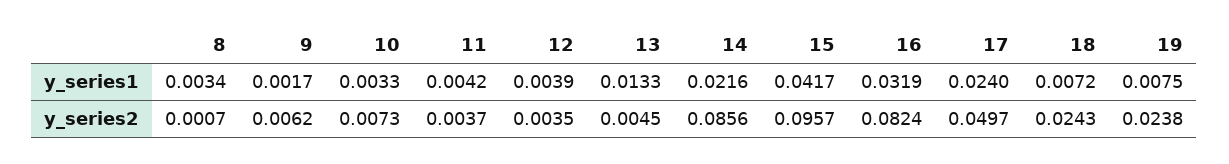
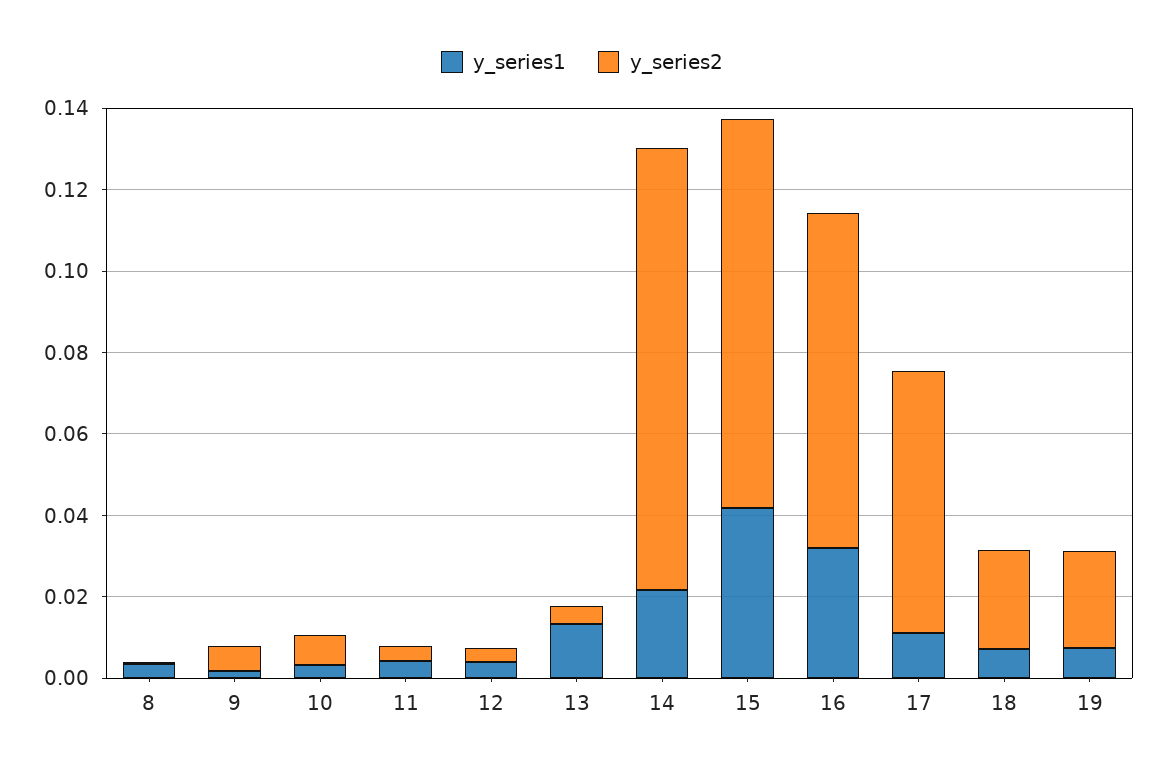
  {
    "y_series1": {
      "8": 0.0034,
      "9": 0.0017,
      "10": 0.0033,
      "11": 0.0042,
      "12": 0.0039,
      "13": 0.0133,
      "14": 0.0216,
      "15": 0.0417,
      "16": 0.0319,
-     "17": 0.024,
+     "17": 0.01,
      "18": 0.0072,
      "19": 0.0075
    },
    "y_series2": {
      "8": 0.0007,
      "9": 0.0062,
      "10": 0.0073,
      "11": 0.0037,
      "12": 0.0035,
      "13": 0.0045,
-     "14": 0.0856,
+     "14": 0.11,
      "15": 0.0957,
      "16": 0.0824,
-     "17": 0.0497,
+     "17": 0.065,
      "18": 0.0243,
      "19": 0.0238
    }
  }

